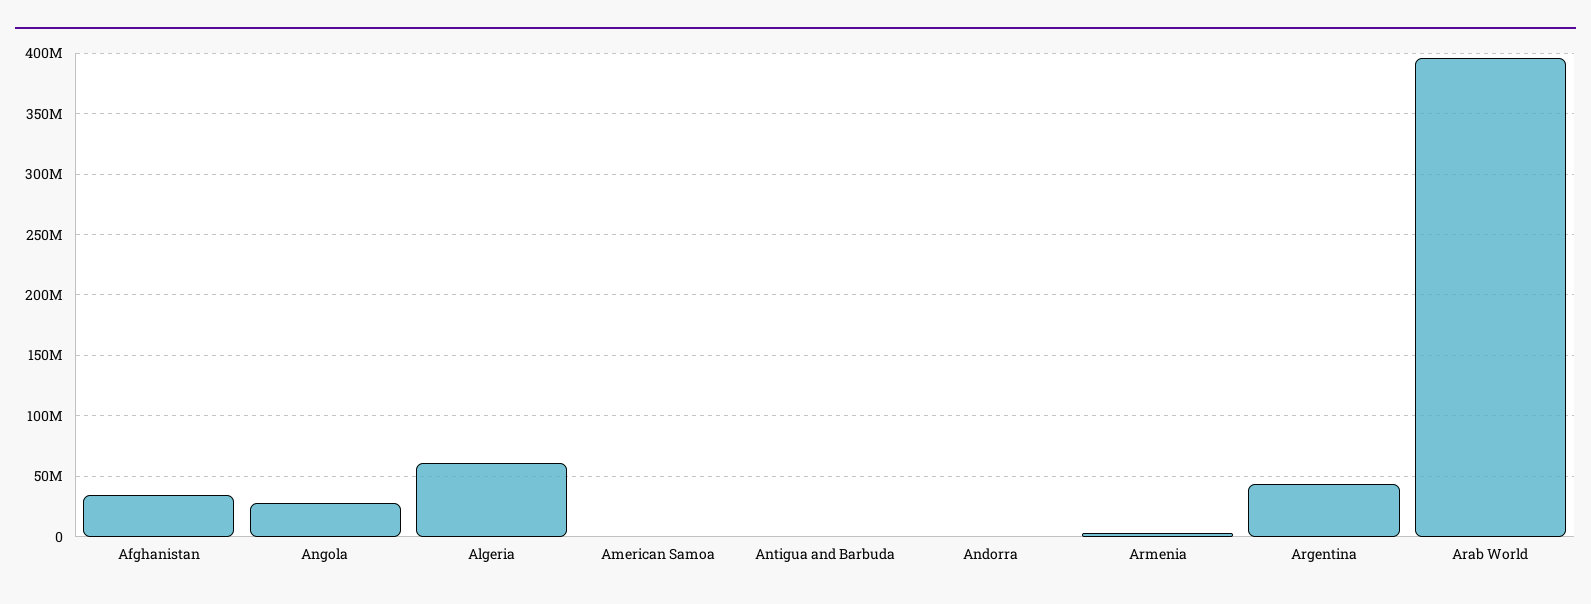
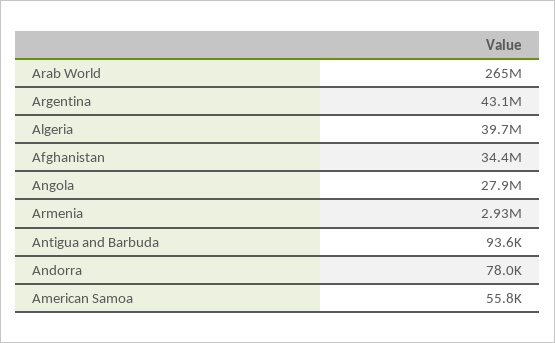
  {
    "Afghanistan": 34400000,
    "Angola": 27900000,
-   "Algeria": 60000000,
+   "Algeria": 39700000,
    "American Samoa": 55800,
    "Antigua and Barbuda": 93600,
    "Andorra": 78000,
    "Armenia": 2930000,
    "Argentina": 43100000,
-   "Arab World": 395000000
+   "Arab World": 265000000
  }

